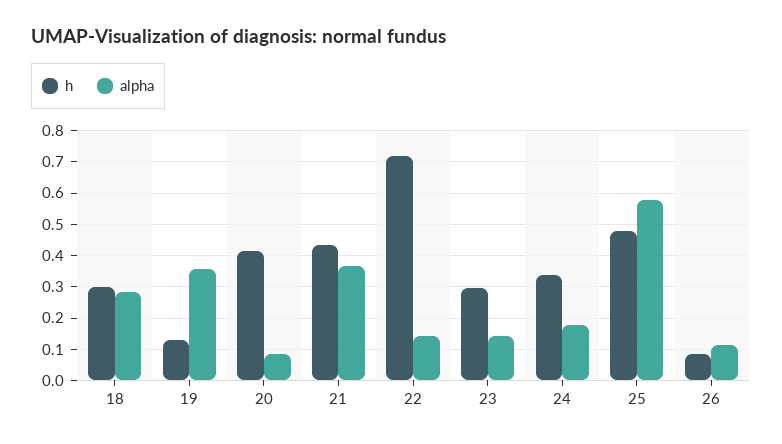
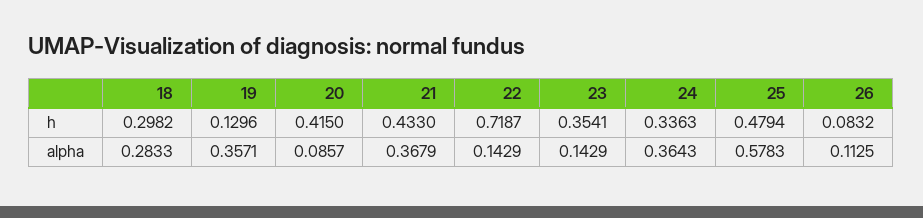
  {
    "h": {
      "18": 0.2982,
      "19": 0.1296,
      "20": 0.415,
      "21": 0.433,
      "22": 0.7187,
-     "23": 0.3,
+     "23": 0.3541,
      "24": 0.3363,
      "25": 0.4794,
      "26": 0.0832
    },
    "alpha": {
      "18": 0.2833,
      "19": 0.3571,
      "20": 0.0857,
      "21": 0.3679,
      "22": 0.1429,
      "23": 0.1429,
-     "24": 0.18,
+     "24": 0.3643,
      "25": 0.5783,
      "26": 0.1125
    }
  }

